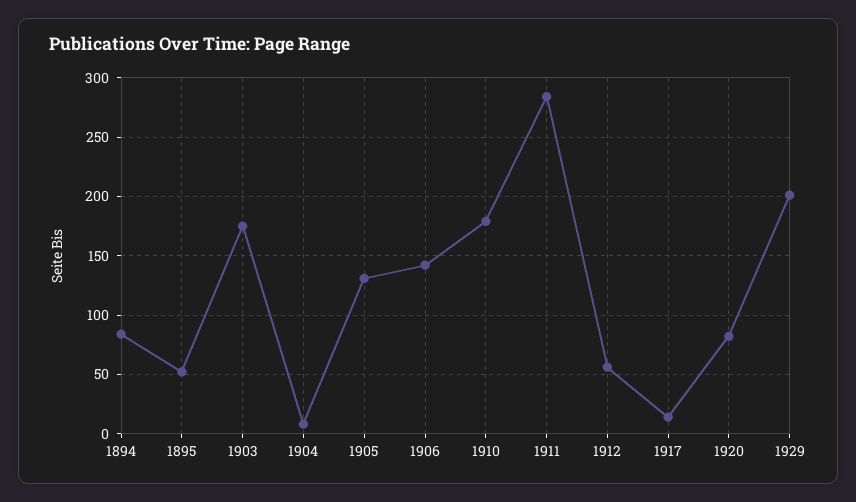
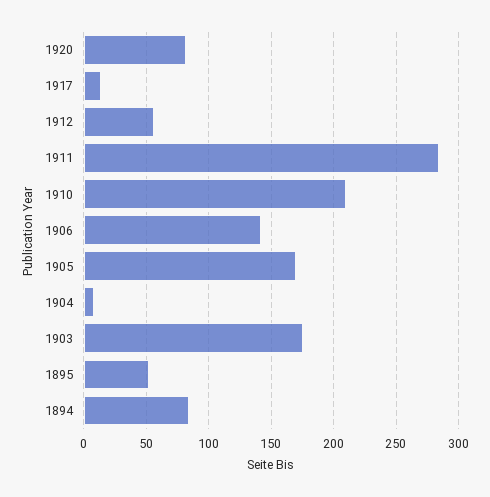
  {
    "1894": 85,
    "1895": 50,
    "1903": 175,
    "1904": 10,
-   "1905": 130,
+   "1905": 170,
    "1906": 140,
-   "1910": 180,
+   "1910": 210,
    "1911": 285,
    "1912": 55,
    "1917": 15,
-   "1920": 80,
+   "1920": 80
-   "1929": 200
  }

